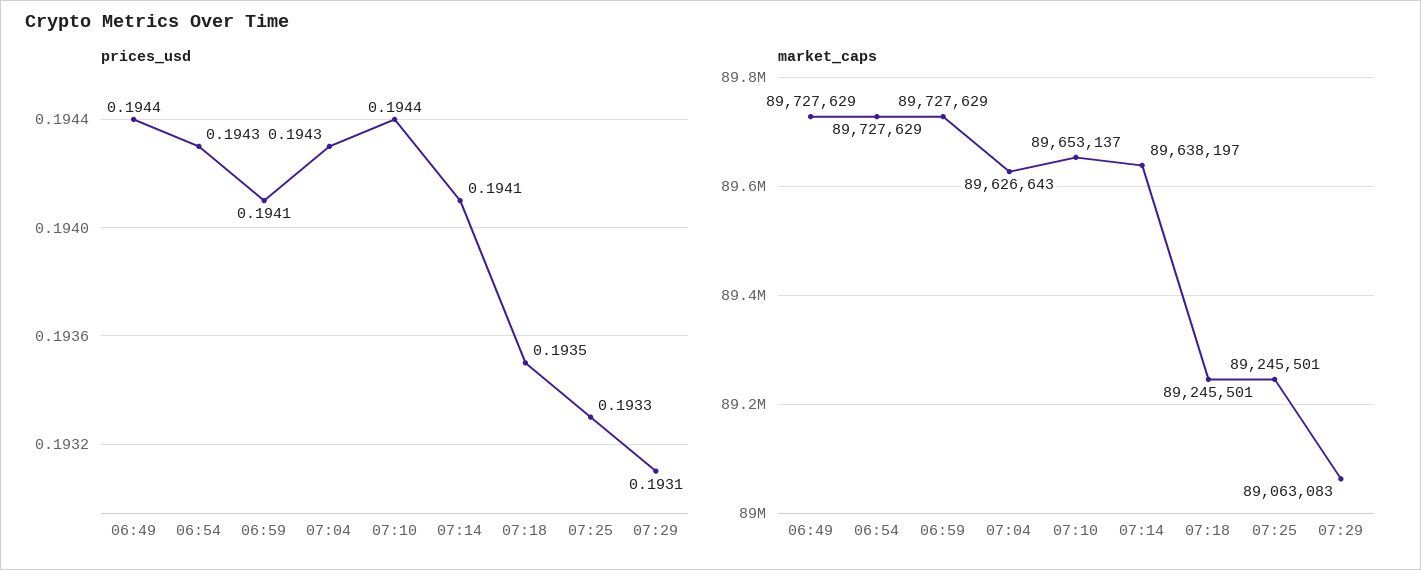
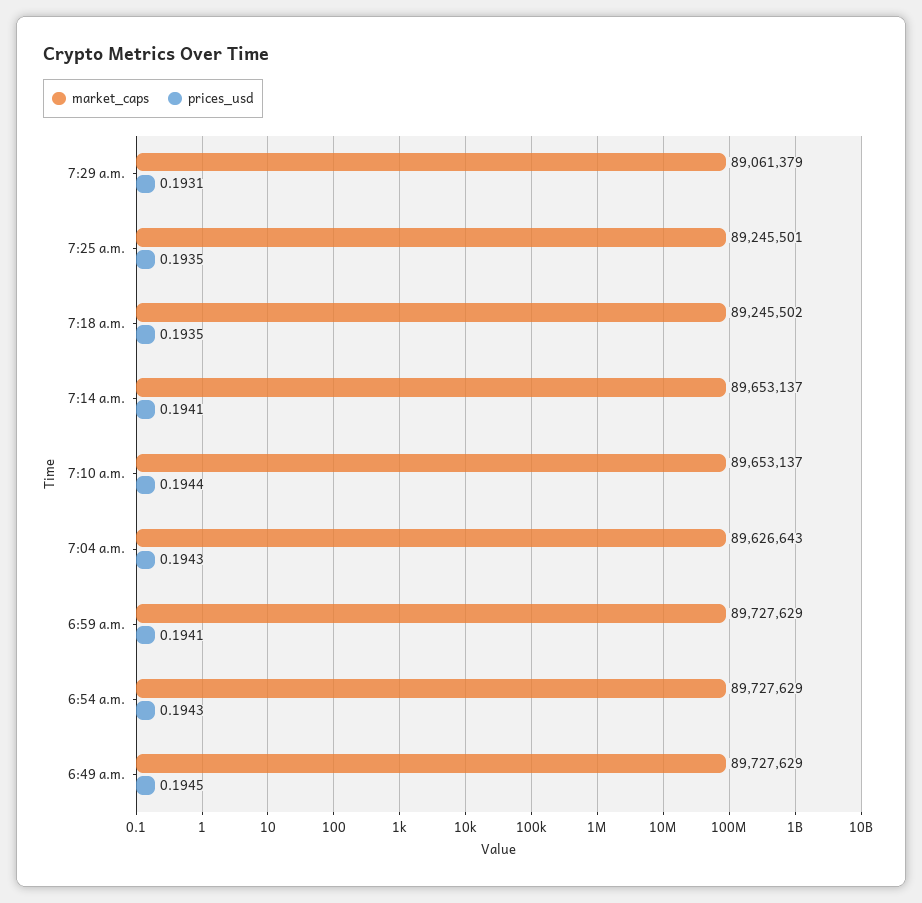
  {
    "prices_usd": {
-     "06:49": 0.1944,
+     "06:49": 0.1945,
      "06:54": 0.1943,
      "06:59": 0.1941,
      "07:04": 0.1943,
      "07:10": 0.1944,
      "07:14": 0.1941,
      "07:18": 0.1935,
-     "07:25": 0.1933,
+     "07:25": 0.1935,
      "07:29": 0.1931
    },
    "market_caps": {
      "06:49": 89727629,
      "06:54": 89727629,
      "06:59": 89727629,
      "07:04": 89626643,
      "07:10": 89653137,
-     "07:14": 89638197,
+     "07:14": 89653137,
-     "07:18": 89245501,
+     "07:18": 89245502,
      "07:25": 89245501,
-     "07:29": 89063083
+     "07:29": 89061379
    }
  }

